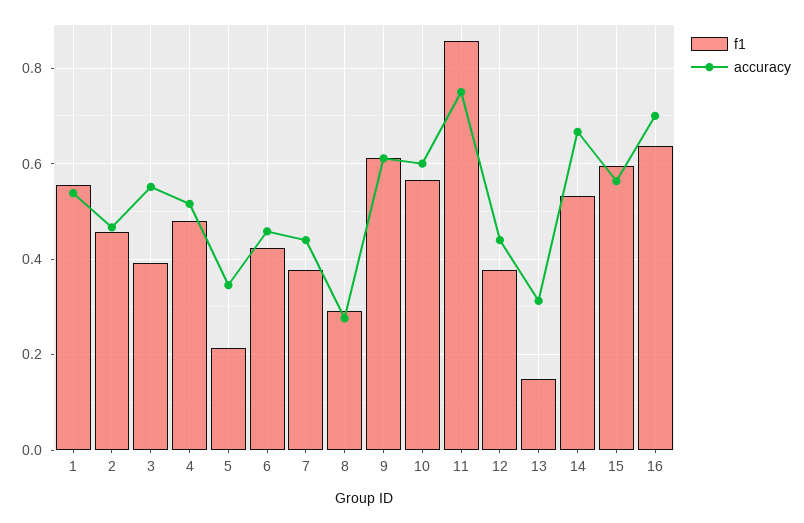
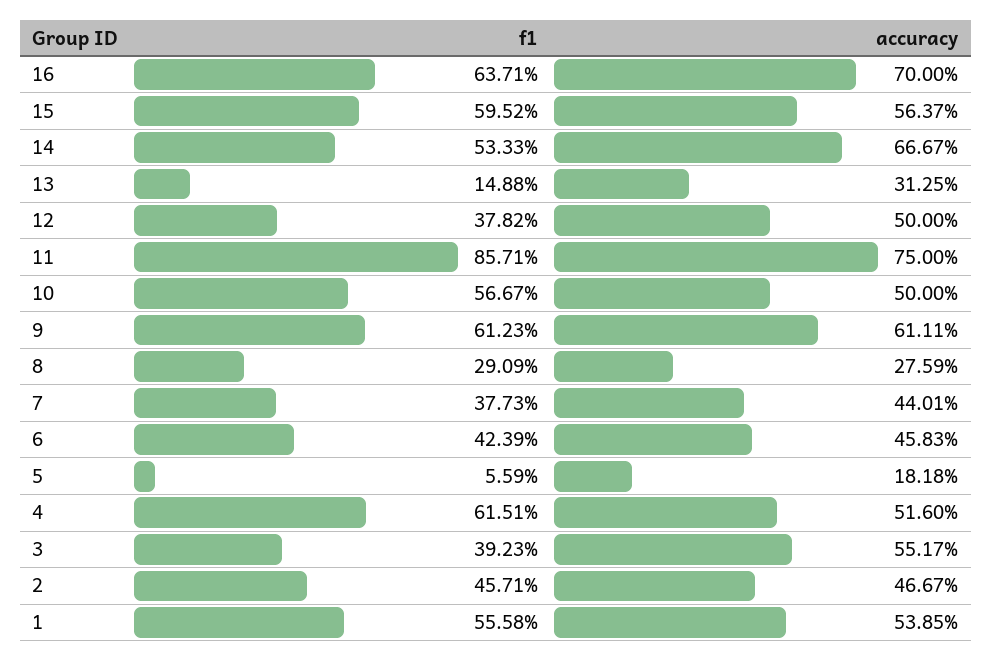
  {
    "f1": {
      "1": 0.5558,
      "2": 0.4571,
      "3": 0.3923,
-     "4": 0.48,
+     "4": 0.6151,
-     "5": 0.22,
+     "5": 0.0559,
      "6": 0.4239,
      "7": 0.3773,
      "8": 0.2909,
      "9": 0.6123,
      "10": 0.5667,
      "11": 0.8571,
      "12": 0.3782,
      "13": 0.1488,
      "14": 0.5333,
      "15": 0.5952,
      "16": 0.6371
    },
    "accuracy": {
      "1": 0.5385,
      "2": 0.4667,
      "3": 0.5517,
      "4": 0.516,
-     "5": 0.34,
+     "5": 0.1818,
      "6": 0.4583,
      "7": 0.4401,
      "8": 0.2759,
      "9": 0.6111,
-     "10": 0.6,
+     "10": 0.5,
      "11": 0.75,
-     "12": 0.44,
+     "12": 0.5,
      "13": 0.3125,
      "14": 0.6667,
      "15": 0.5637,
      "16": 0.7
    }
  }

